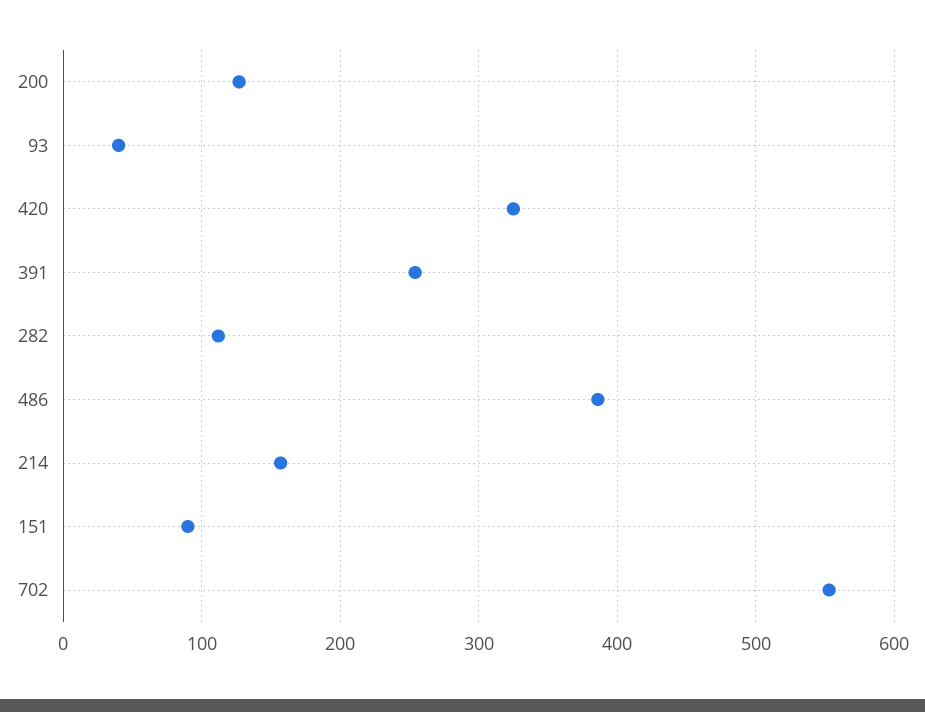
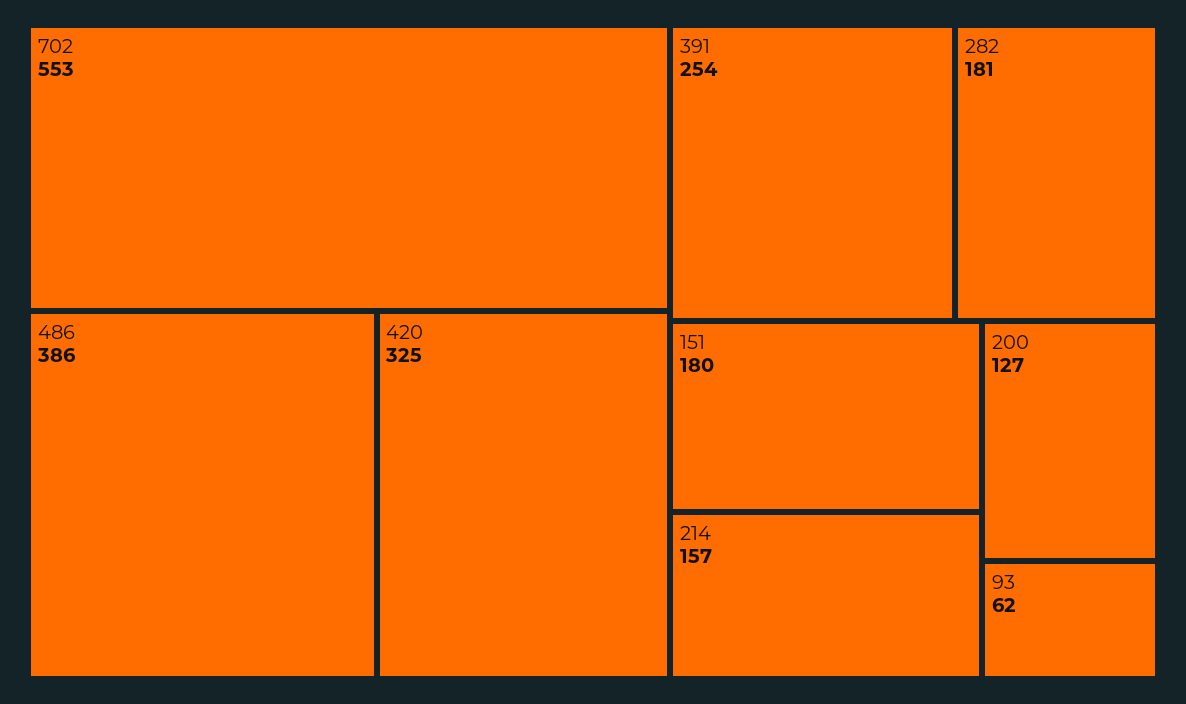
  {
    "200": 127,
-   "93": 40,
+   "93": 62,
    "420": 325,
    "391": 254,
-   "282": 110,
+   "282": 181,
    "486": 386,
    "214": 157,
-   "151": 90,
+   "151": 180,
    "702": 553
  }

